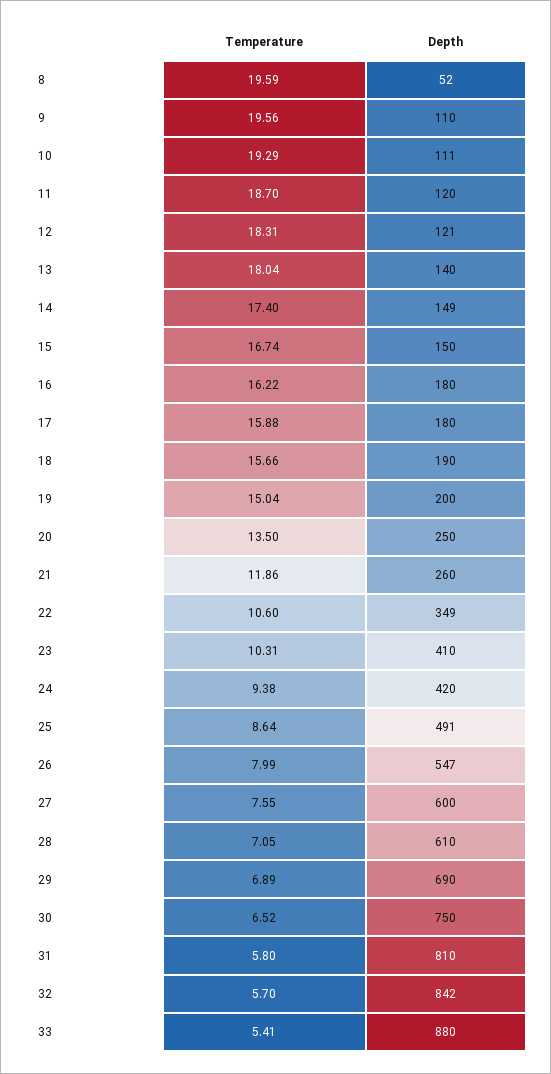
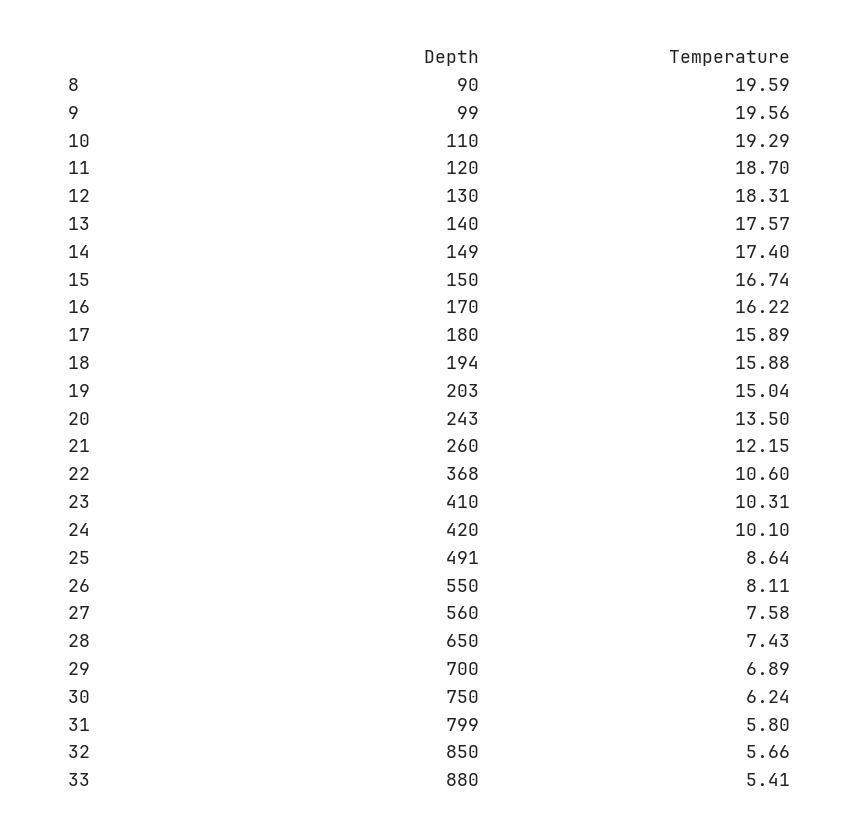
  {
    "Temperature": {
      "8": 19.59,
      "9": 19.56,
      "10": 19.29,
      "11": 18.7,
      "12": 18.31,
-     "13": 18.04,
+     "13": 17.57,
      "14": 17.4,
      "15": 16.74,
      "16": 16.22,
-     "17": 15.88,
+     "17": 15.89,
-     "18": 15.66,
+     "18": 15.88,
      "19": 15.04,
      "20": 13.5,
-     "21": 11.86,
+     "21": 12.15,
      "22": 10.6,
      "23": 10.31,
-     "24": 9.38,
+     "24": 10.1,
      "25": 8.64,
-     "26": 7.99,
+     "26": 8.11,
-     "27": 7.55,
+     "27": 7.58,
-     "28": 7.05,
+     "28": 7.43,
      "29": 6.89,
-     "30": 6.52,
+     "30": 6.24,
      "31": 5.8,
-     "32": 5.7,
+     "32": 5.66,
      "33": 5.41
    },
    "Depth": {
-     "8": 52,
+     "8": 90,
-     "9": 110,
+     "9": 99,
-     "10": 111,
+     "10": 110,
      "11": 120,
-     "12": 121,
+     "12": 130,
      "13": 140,
      "14": 149,
      "15": 150,
-     "16": 180,
+     "16": 170,
      "17": 180,
-     "18": 190,
+     "18": 194,
-     "19": 200,
+     "19": 203,
-     "20": 250,
+     "20": 243,
      "21": 260,
-     "22": 349,
+     "22": 368,
      "23": 410,
      "24": 420,
      "25": 491,
-     "26": 547,
+     "26": 550,
-     "27": 600,
+     "27": 560,
-     "28": 610,
+     "28": 650,
-     "29": 690,
+     "29": 700,
      "30": 750,
-     "31": 810,
+     "31": 799,
-     "32": 842,
+     "32": 850,
      "33": 880
    }
  }

